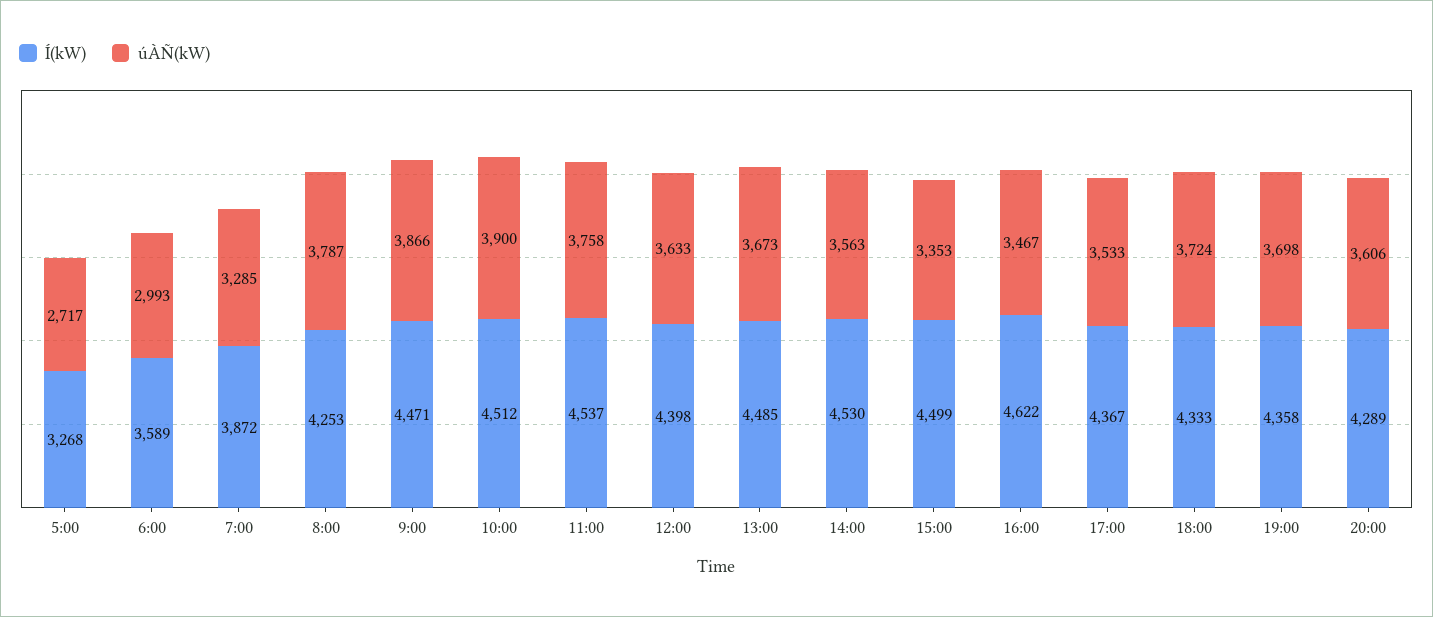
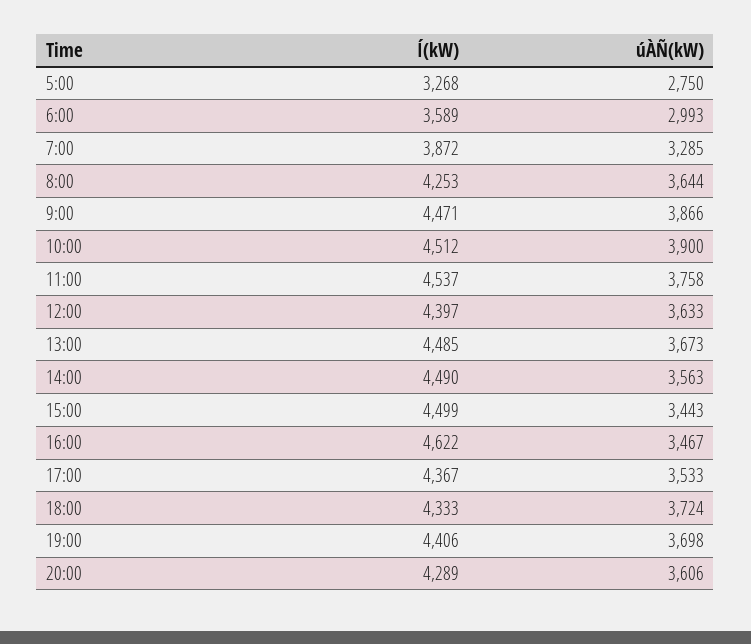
  {
    "Í(kW)": {
      "5:00": 3268,
      "6:00": 3589,
      "7:00": 3872,
      "8:00": 4253,
      "9:00": 4471,
      "10:00": 4512,
      "11:00": 4537,
-     "12:00": 4398,
+     "12:00": 4397,
      "13:00": 4485,
-     "14:00": 4530,
+     "14:00": 4490,
      "15:00": 4499,
      "16:00": 4622,
      "17:00": 4367,
      "18:00": 4333,
-     "19:00": 4358,
+     "19:00": 4406,
      "20:00": 4289
    },
    "úÀÑ(kW)": {
-     "5:00": 2717,
+     "5:00": 2750,
      "6:00": 2993,
      "7:00": 3285,
-     "8:00": 3787,
+     "8:00": 3644,
      "9:00": 3866,
      "10:00": 3900,
      "11:00": 3758,
      "12:00": 3633,
      "13:00": 3673,
      "14:00": 3563,
-     "15:00": 3353,
+     "15:00": 3443,
      "16:00": 3467,
      "17:00": 3533,
      "18:00": 3724,
      "19:00": 3698,
      "20:00": 3606
    }
  }

